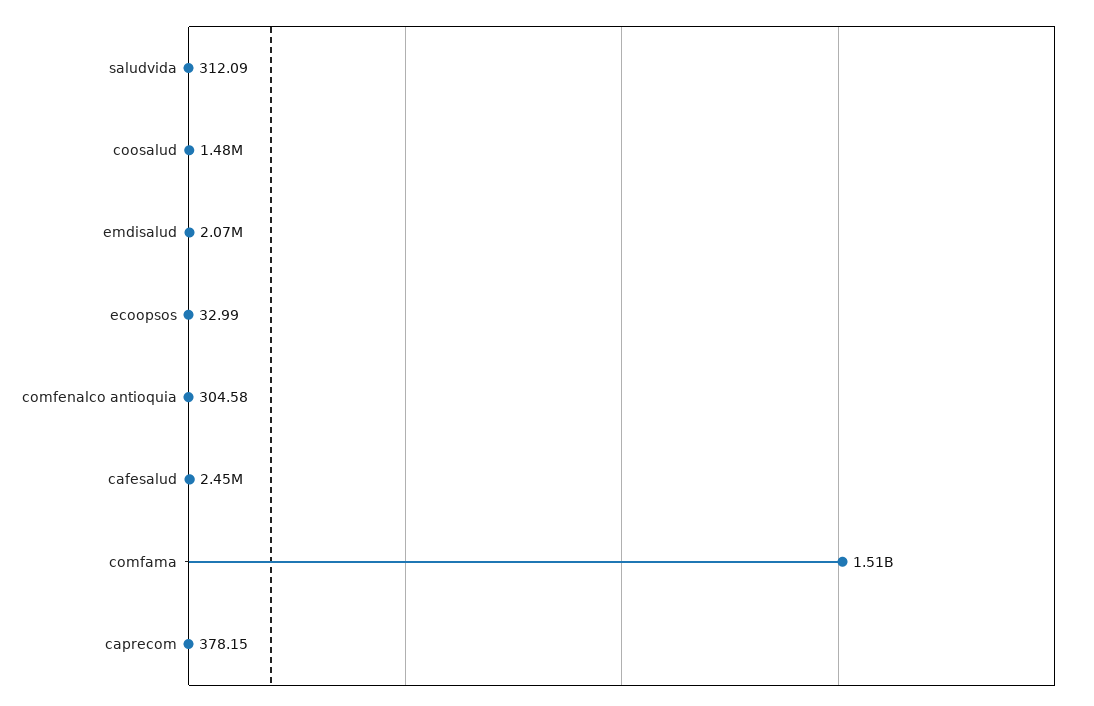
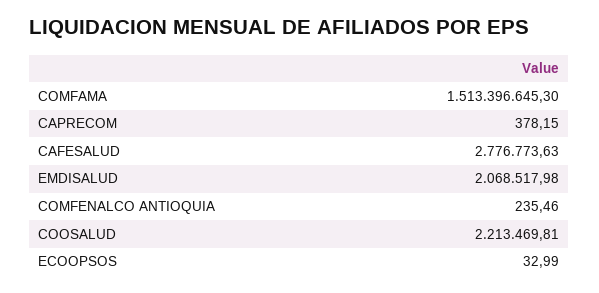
  {
-   "saludvida": 312.09,
-   "coosalud": 1480000,
+   "coosalud": 2213469.81,
    "emdisalud": 2068517.98,
    "ecoopsos": 32.99,
-   "comfenalco antioquia": 304.58,
+   "comfenalco antioquia": 235.46,
-   "cafesalud": 2450000,
+   "cafesalud": 2776773.63,
    "comfama": 1513396645.3,
    "caprecom": 378.15
  }

